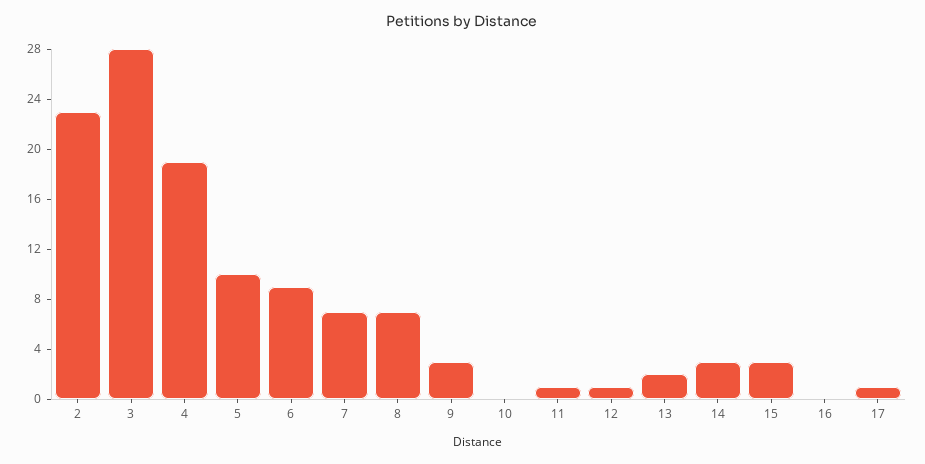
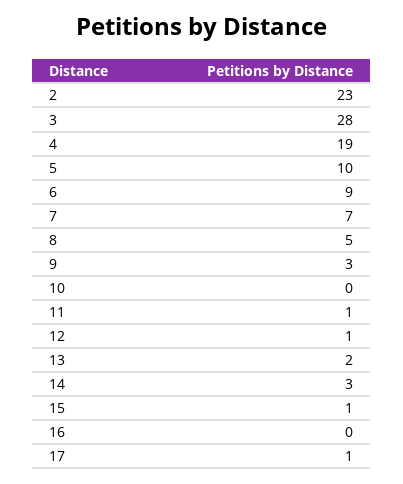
  {
    "2": 23,
    "3": 28,
    "4": 19,
    "5": 10,
    "6": 9,
    "7": 7,
-   "8": 7,
+   "8": 5,
    "9": 3,
    "10": 0,
    "11": 1,
    "12": 1,
    "13": 2,
    "14": 3,
-   "15": 3,
+   "15": 1,
    "16": 0,
    "17": 1
  }

